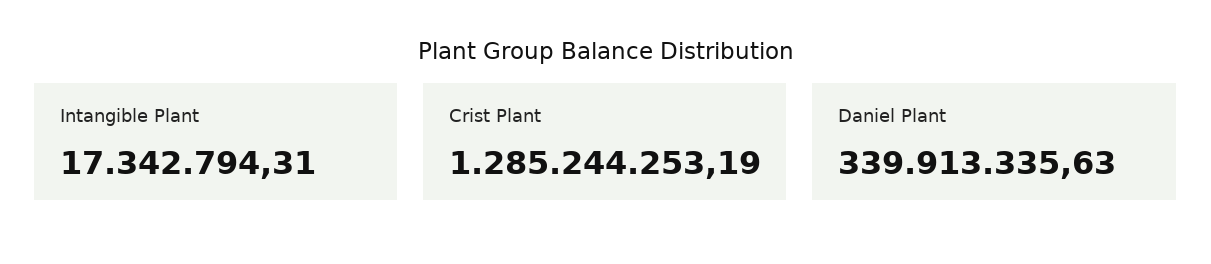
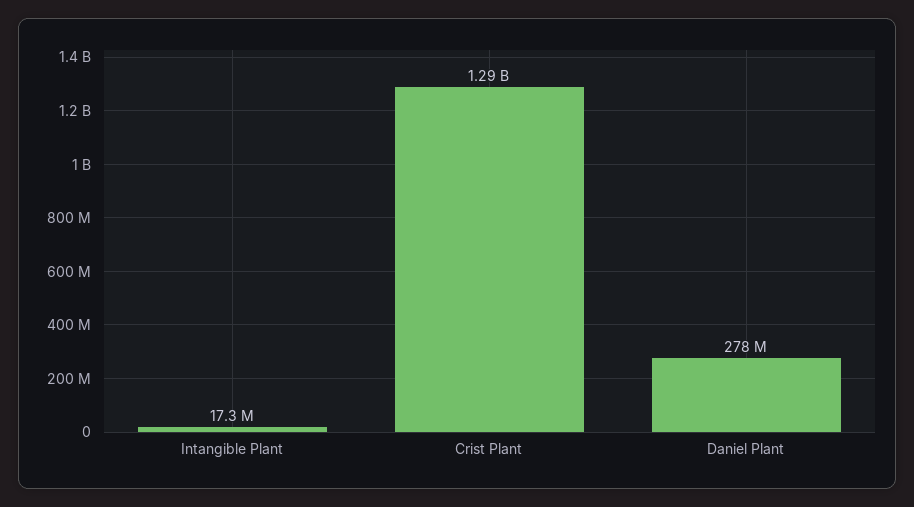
  {
    "Intangible Plant": 17342794.31,
    "Crist Plant": 1285244253.19,
-   "Daniel Plant": 339913335.63
+   "Daniel Plant": 278000000
  }

